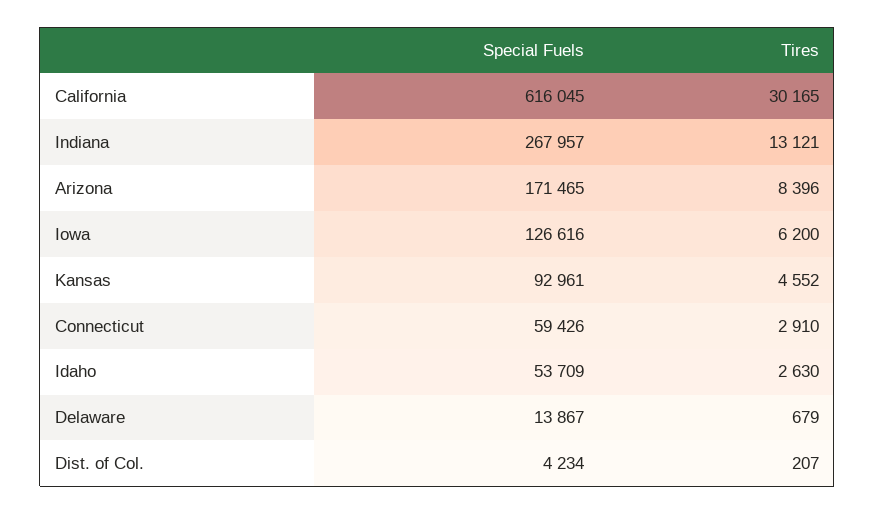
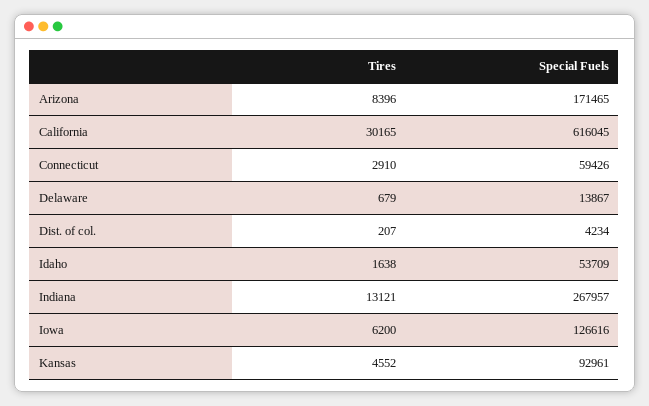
  {
    "Special Fuels": {
      "California": 616045,
      "Indiana": 267957,
      "Arizona": 171465,
      "Iowa": 126616,
      "Kansas": 92961,
      "Connecticut": 59426,
      "Idaho": 53709,
      "Delaware": 13867,
      "Dist. of Col.": 4234
    },
    "Tires": {
      "California": 30165,
      "Indiana": 13121,
      "Arizona": 8396,
      "Iowa": 6200,
      "Kansas": 4552,
      "Connecticut": 2910,
-     "Idaho": 2630,
+     "Idaho": 1638,
      "Delaware": 679,
      "Dist. of Col.": 207
    }
  }

